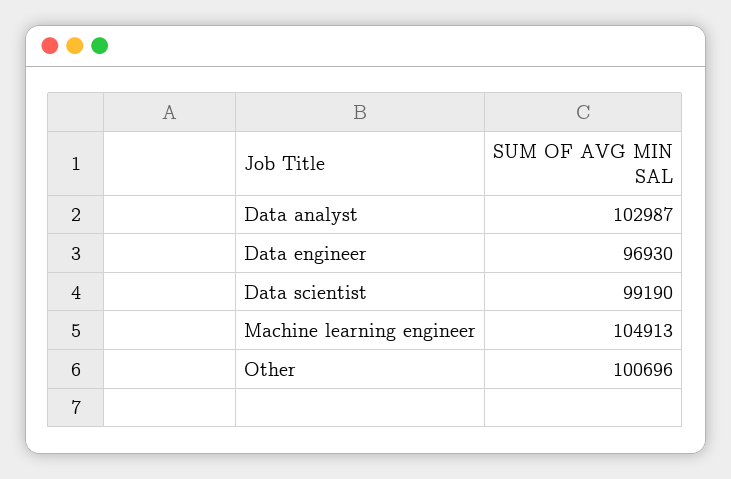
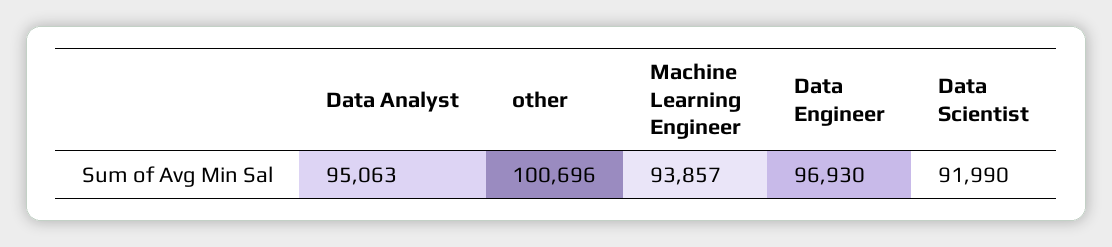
  {
-   "Data analyst": 102987,
+   "Data analyst": 95063,
    "Data engineer": 96930,
-   "Data scientist": 99190,
+   "Data scientist": 91990,
-   "Machine learning engineer": 104913,
+   "Machine learning engineer": 93857,
    "Other": 100696
  }

